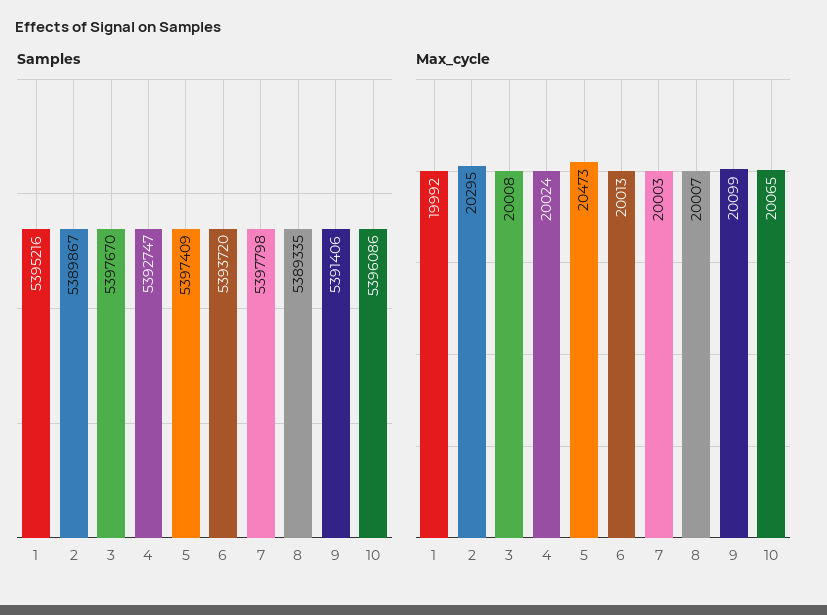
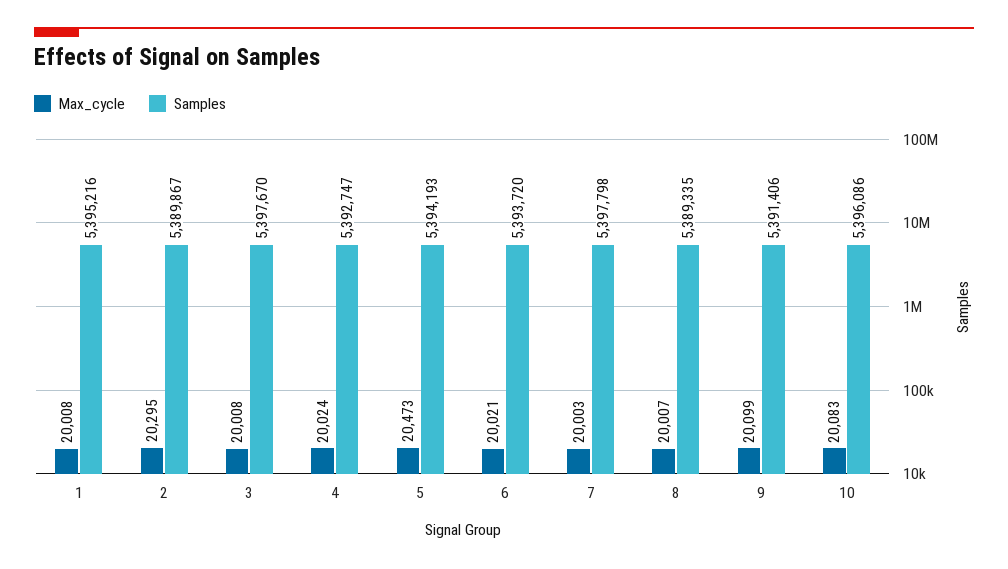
  {
    "Samples": {
      "1": 5395216,
      "2": 5389867,
      "3": 5397670,
      "4": 5392747,
-     "5": 5397409,
+     "5": 5394193,
      "6": 5393720,
      "7": 5397798,
      "8": 5389335,
      "9": 5391406,
      "10": 5396086
    },
    "Max_cycle": {
-     "1": 19992,
+     "1": 20008,
      "2": 20295,
      "3": 20008,
      "4": 20024,
      "5": 20473,
-     "6": 20013,
+     "6": 20021,
      "7": 20003,
      "8": 20007,
      "9": 20099,
-     "10": 20065
+     "10": 20083
    }
  }

